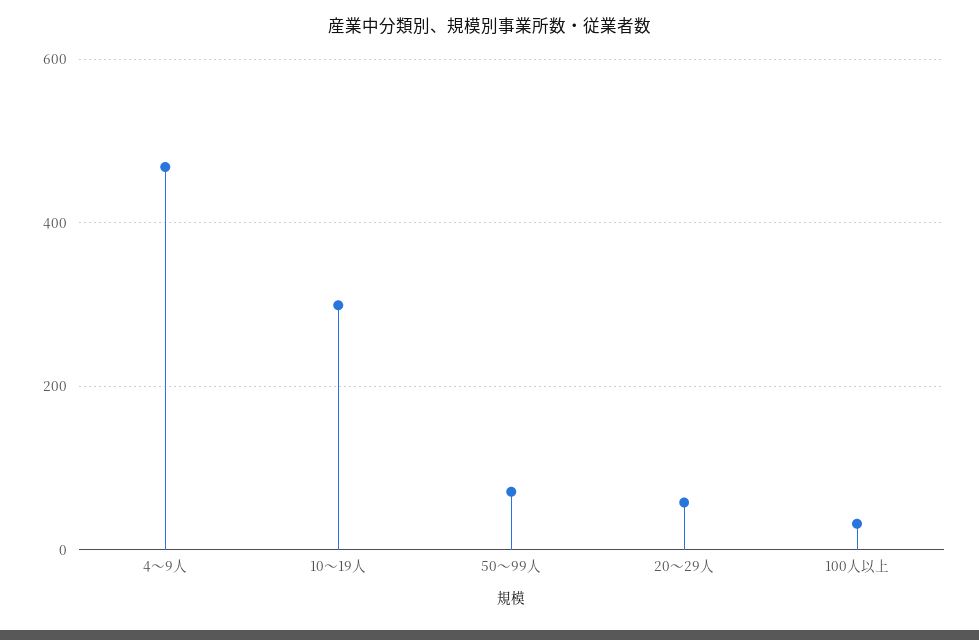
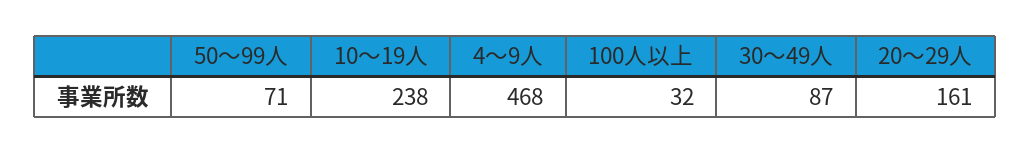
  {
    "4～9人": 468,
-   "10～19人": 300,
+   "10～19人": 238,
    "50～99人": 71,
-   "20～29人": 60,
+   "20～29人": 161,
-   "100人以上": 32
+   "100人以上": 32,
+   "30～49人": 87
  }

